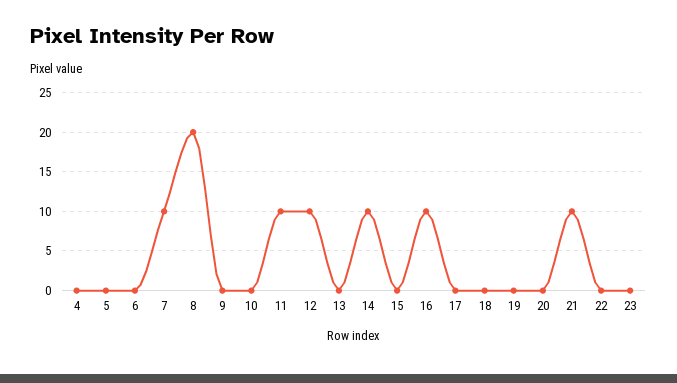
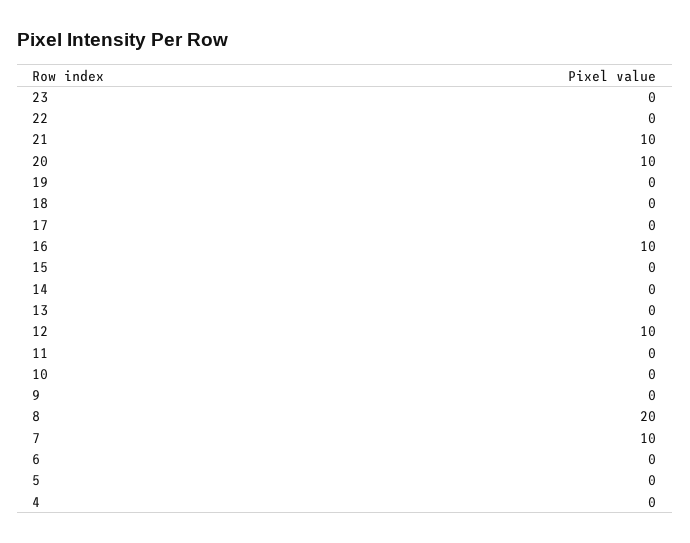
  {
    "4": 0,
    "5": 0,
    "6": 0,
    "7": 10,
    "8": 20,
    "9": 0,
    "10": 0,
-   "11": 10,
+   "11": 0,
    "12": 10,
    "13": 0,
-   "14": 10,
+   "14": 0,
    "15": 0,
    "16": 10,
    "17": 0,
    "18": 0,
    "19": 0,
-   "20": 0,
+   "20": 10,
    "21": 10,
    "22": 0,
    "23": 0
  }

